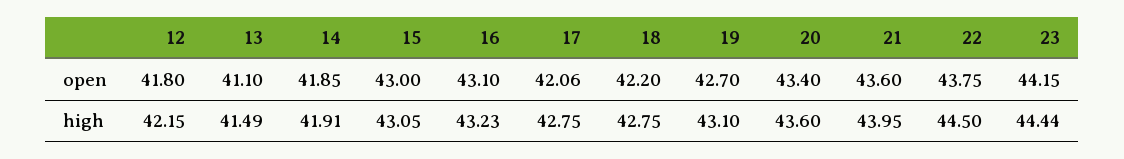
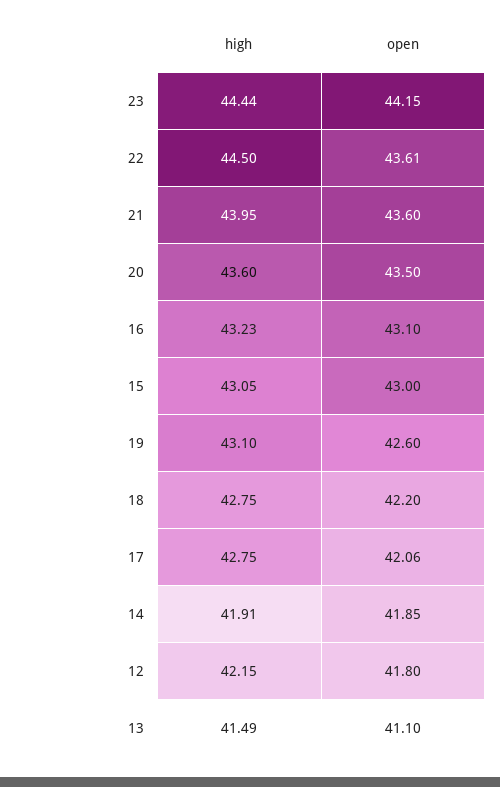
  {
    "12": {
      "open": 41.8,
      "high": 42.15
    },
    "13": {
      "open": 41.1,
      "high": 41.49
    },
    "14": {
      "open": 41.85,
      "high": 41.91
    },
    "15": {
      "open": 43,
      "high": 43.05
    },
    "16": {
      "open": 43.1,
      "high": 43.23
    },
    "17": {
      "open": 42.06,
      "high": 42.75
    },
    "18": {
      "open": 42.2,
      "high": 42.75
    },
    "19": {
-     "open": 42.7,
+     "open": 42.6,
      "high": 43.1
    },
    "20": {
-     "open": 43.4,
+     "open": 43.5,
      "high": 43.6
    },
    "21": {
      "open": 43.6,
      "high": 43.95
    },
    "22": {
-     "open": 43.75,
+     "open": 43.61,
      "high": 44.5
    },
    "23": {
      "open": 44.15,
      "high": 44.44
    }
  }

